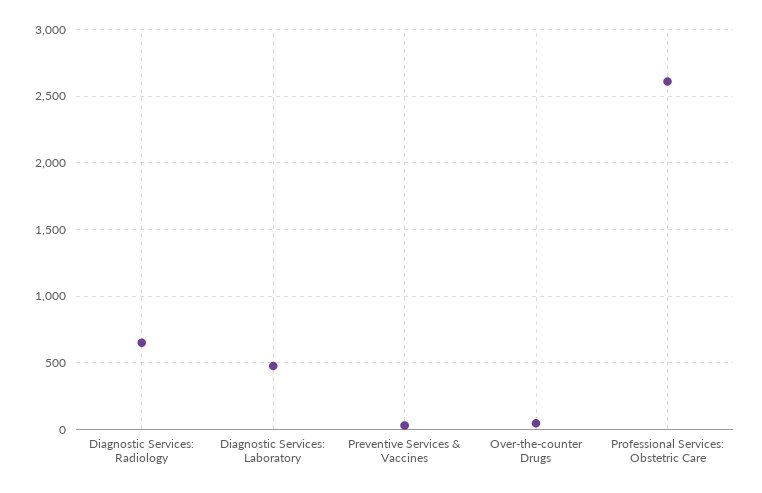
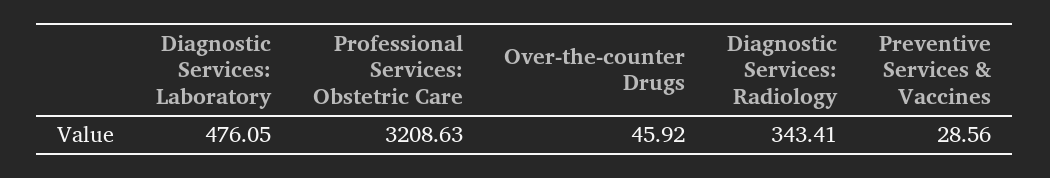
  {
-   "Diagnostic Services: Radiology": 650,
+   "Diagnostic Services: Radiology": 343.41,
    "Diagnostic Services: Laboratory": 476.05,
    "Preventive Services & Vaccines": 28.56,
    "Over-the-counter Drugs": 45.92,
-   "Professional Services: Obstetric Care": 2600
+   "Professional Services: Obstetric Care": 3208.63
  }

